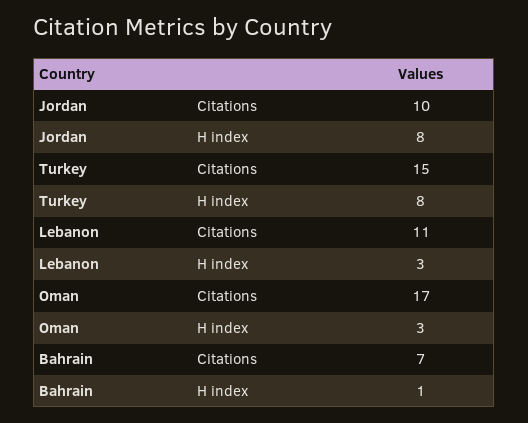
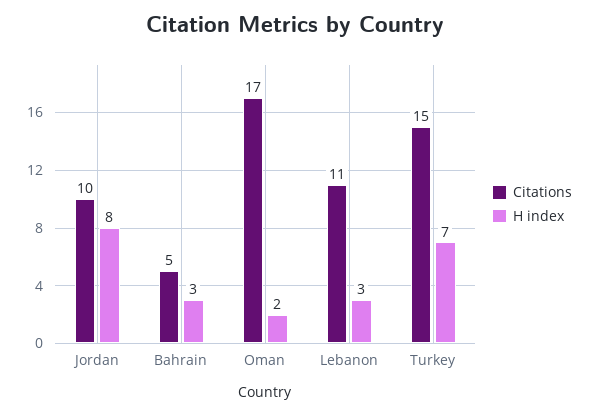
  {
    "Citations": {
      "Jordan": 10,
      "Turkey": 15,
      "Lebanon": 11,
      "Oman": 17,
-     "Bahrain": 7
+     "Bahrain": 5
    },
    "H index": {
      "Jordan": 8,
-     "Turkey": 8,
+     "Turkey": 7,
      "Lebanon": 3,
-     "Oman": 3,
+     "Oman": 2,
-     "Bahrain": 1
+     "Bahrain": 3
    }
  }

